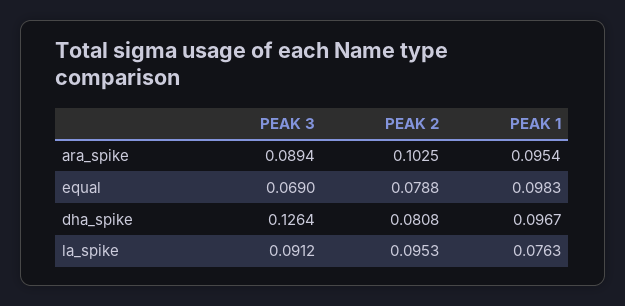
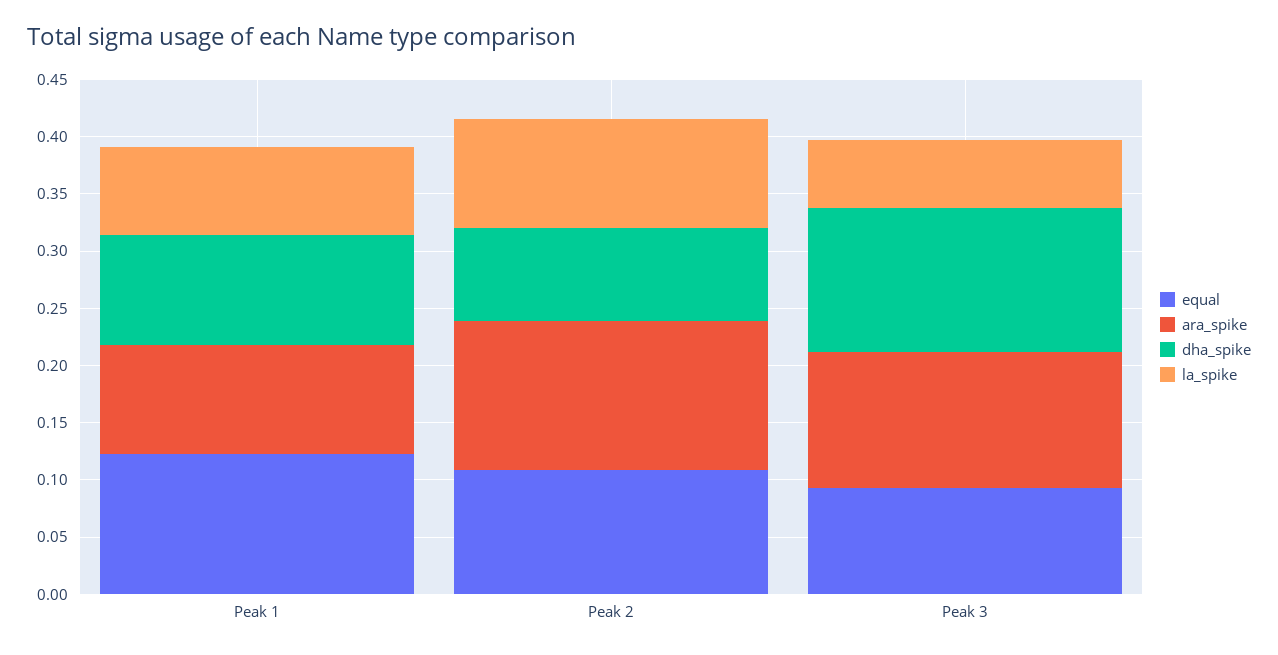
  {
    "ara_spike": {
-     "PEAK 3": 0.0894,
+     "PEAK 3": 0.12,
-     "PEAK 2": 0.1025,
+     "PEAK 2": 0.13,
      "PEAK 1": 0.0954
    },
    "equal": {
-     "PEAK 3": 0.069,
+     "PEAK 3": 0.09,
-     "PEAK 2": 0.0788,
+     "PEAK 2": 0.11,
-     "PEAK 1": 0.0983
+     "PEAK 1": 0.12
    },
    "dha_spike": {
      "PEAK 3": 0.1264,
      "PEAK 2": 0.0808,
      "PEAK 1": 0.0967
    },
    "la_spike": {
-     "PEAK 3": 0.0912,
+     "PEAK 3": 0.06,
      "PEAK 2": 0.0953,
      "PEAK 1": 0.0763
    }
  }

